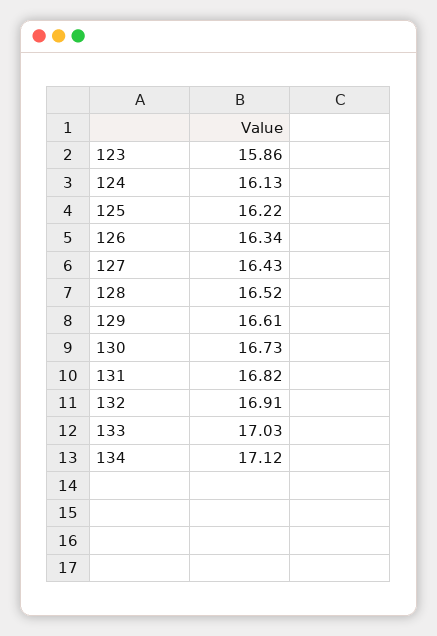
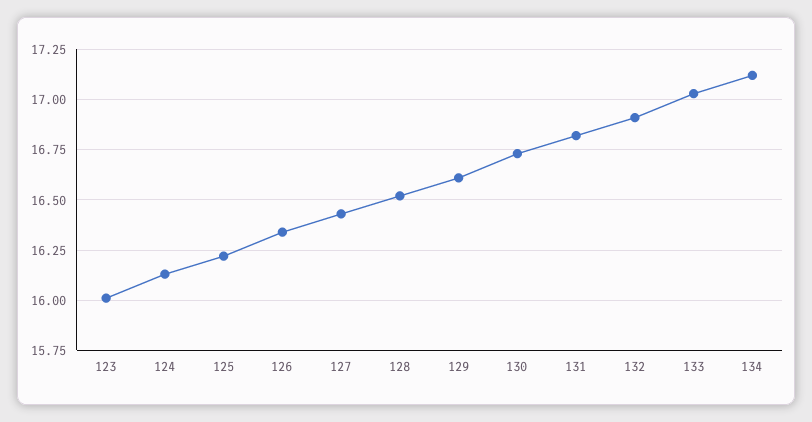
  {
-   "123": 15.86,
+   "123": 16,
    "124": 16.13,
    "125": 16.22,
    "126": 16.34,
    "127": 16.43,
    "128": 16.52,
    "129": 16.61,
    "130": 16.73,
    "131": 16.82,
    "132": 16.91,
    "133": 17.03,
    "134": 17.12
  }

